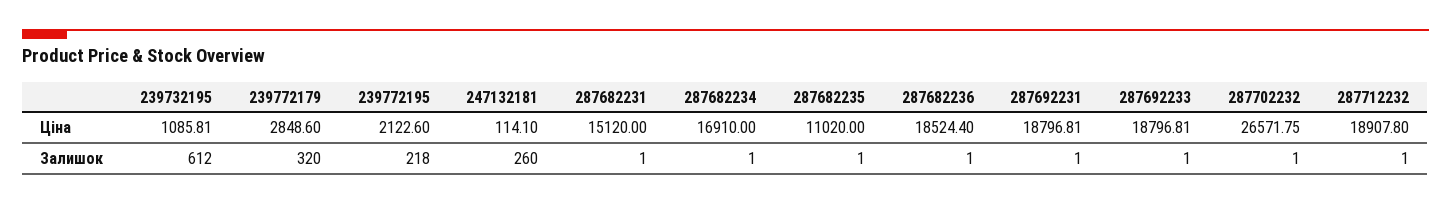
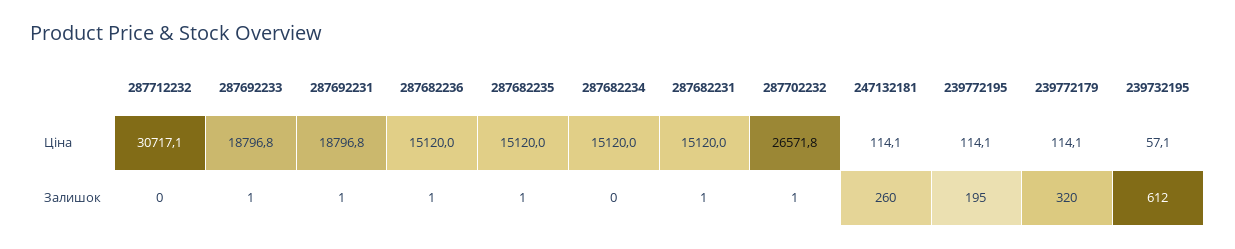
  {
    "239732195": {
-     "Ціна": 1085.81,
+     "Ціна": 57.1,
      "Залишок": 612
    },
    "239772179": {
-     "Ціна": 2848.6,
+     "Ціна": 114.1,
      "Залишок": 320
    },
    "239772195": {
-     "Ціна": 2122.6,
+     "Ціна": 114.1,
-     "Залишок": 218
+     "Залишок": 195
    },
    "247132181": {
      "Ціна": 114.1,
      "Залишок": 260
    },
    "287682231": {
      "Ціна": 15120,
      "Залишок": 1
    },
    "287682234": {
-     "Ціна": 16910,
+     "Ціна": 15120,
-     "Залишок": 1
+     "Залишок": 0
    },
    "287682235": {
-     "Ціна": 11020,
+     "Ціна": 15120,
      "Залишок": 1
    },
    "287682236": {
-     "Ціна": 18524.4,
+     "Ціна": 15120,
      "Залишок": 1
    },
    "287692231": {
      "Ціна": 18796.81,
      "Залишок": 1
    },
    "287692233": {
      "Ціна": 18796.81,
      "Залишок": 1
    },
    "287702232": {
      "Ціна": 26571.75,
      "Залишок": 1
    },
    "287712232": {
-     "Ціна": 18907.8,
+     "Ціна": 30717.1,
-     "Залишок": 1
+     "Залишок": 0
    }
  }

